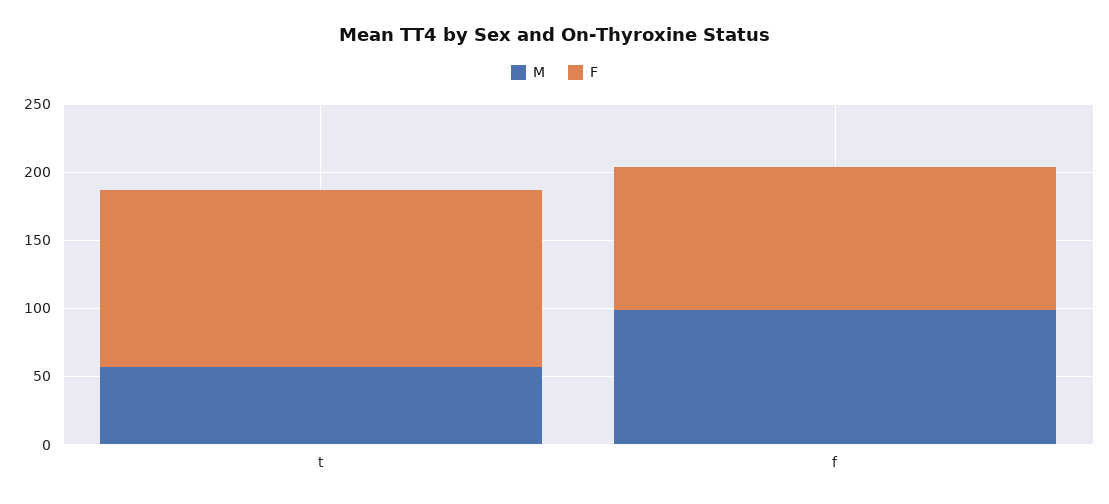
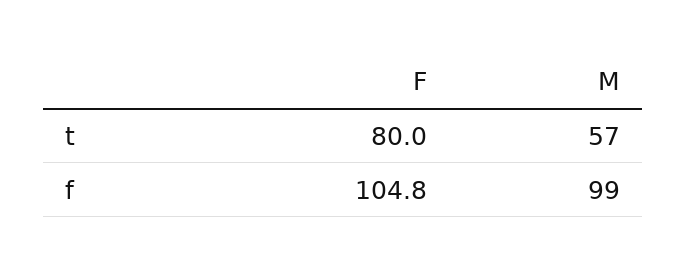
  {
    "M": {
      "t": 57,
      "f": 99
    },
    "F": {
-     "t": 130,
+     "t": 80,
      "f": 104.8
    }
  }

